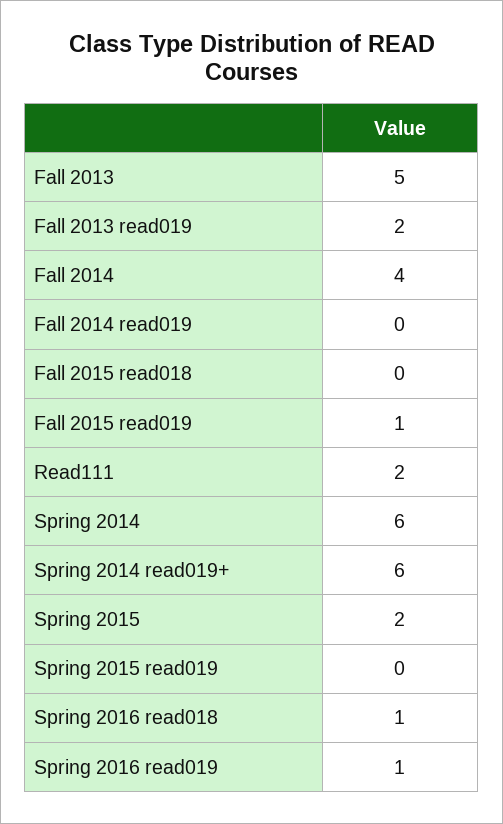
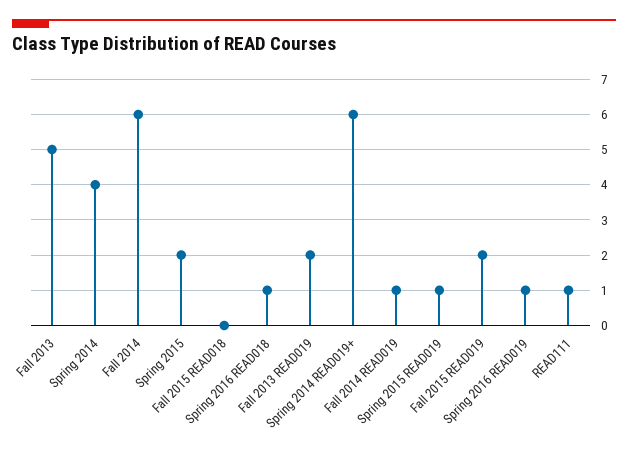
  {
    "Fall 2013": 5,
    "Fall 2013 read019": 2,
-   "Fall 2014": 4,
+   "Fall 2014": 6,
-   "Fall 2014 read019": 0,
+   "Fall 2014 read019": 1,
    "Fall 2015 read018": 0,
-   "Fall 2015 read019": 1,
+   "Fall 2015 read019": 2,
-   "Read111": 2,
+   "Read111": 1,
-   "Spring 2014": 6,
+   "Spring 2014": 4,
    "Spring 2014 read019+": 6,
    "Spring 2015": 2,
-   "Spring 2015 read019": 0,
+   "Spring 2015 read019": 1,
    "Spring 2016 read018": 1,
    "Spring 2016 read019": 1
  }

